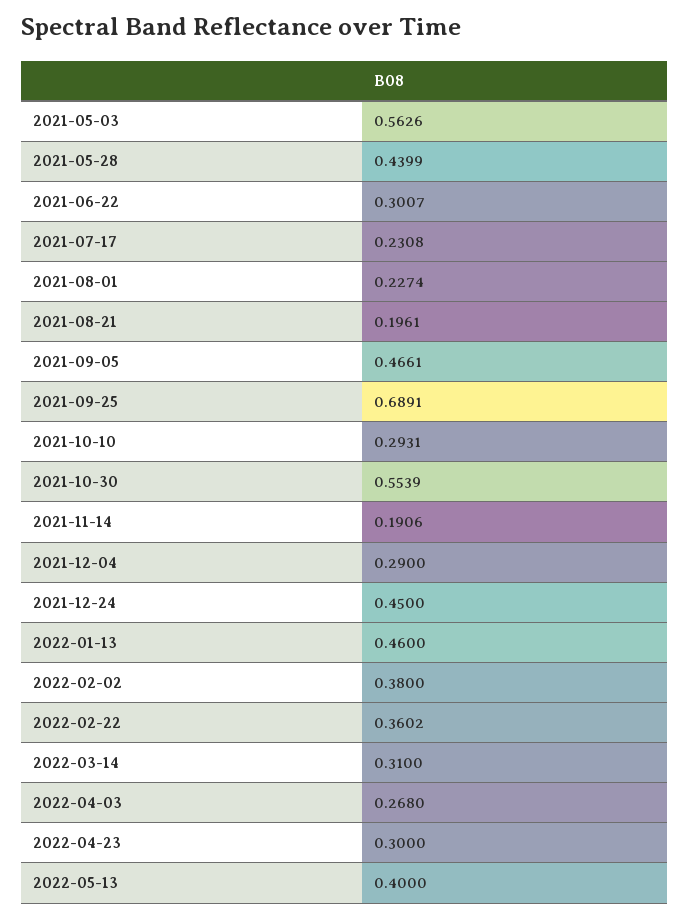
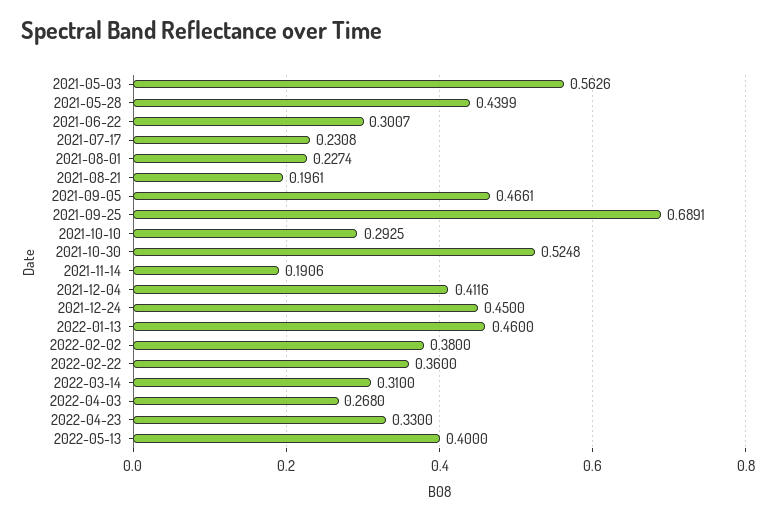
  {
    "2021-05-03": 0.5626,
    "2021-05-28": 0.4399,
    "2021-06-22": 0.3007,
    "2021-07-17": 0.2308,
    "2021-08-01": 0.2274,
    "2021-08-21": 0.1961,
    "2021-09-05": 0.4661,
    "2021-09-25": 0.6891,
-   "2021-10-10": 0.2931,
+   "2021-10-10": 0.2925,
-   "2021-10-30": 0.5539,
+   "2021-10-30": 0.5248,
    "2021-11-14": 0.1906,
-   "2021-12-04": 0.29,
+   "2021-12-04": 0.4116,
    "2021-12-24": 0.45,
    "2022-01-13": 0.46,
    "2022-02-02": 0.38,
-   "2022-02-22": 0.3602,
+   "2022-02-22": 0.36,
    "2022-03-14": 0.31,
    "2022-04-03": 0.268,
-   "2022-04-23": 0.3,
+   "2022-04-23": 0.33,
    "2022-05-13": 0.4
  }

